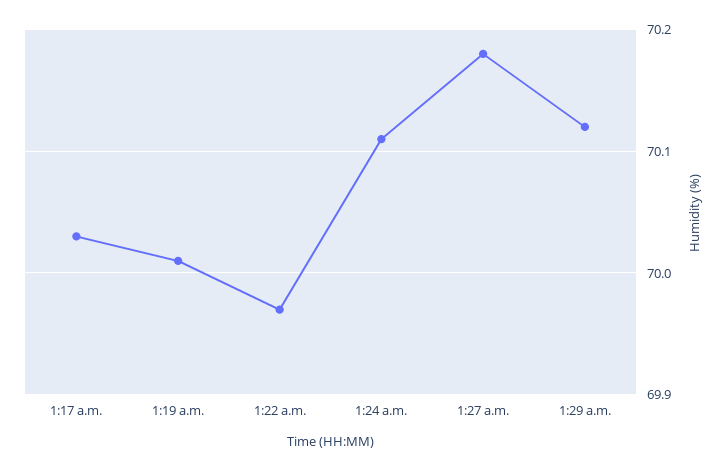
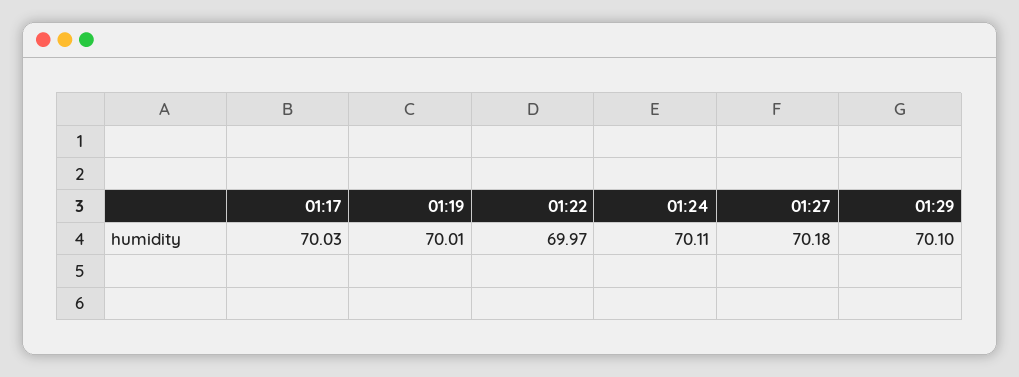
  {
    "1:17 a.m.": 70.03,
    "1:19 a.m.": 70.01,
    "1:22 a.m.": 69.97,
    "1:24 a.m.": 70.11,
    "1:27 a.m.": 70.18,
-   "1:29 a.m.": 70.12
+   "1:29 a.m.": 70.1
  }

